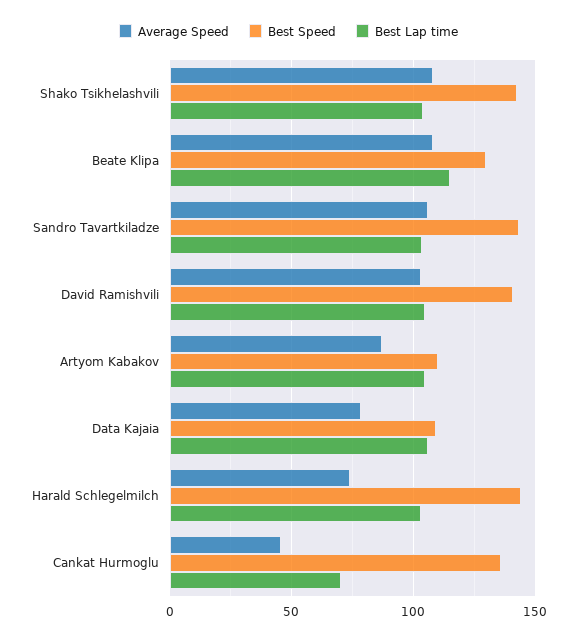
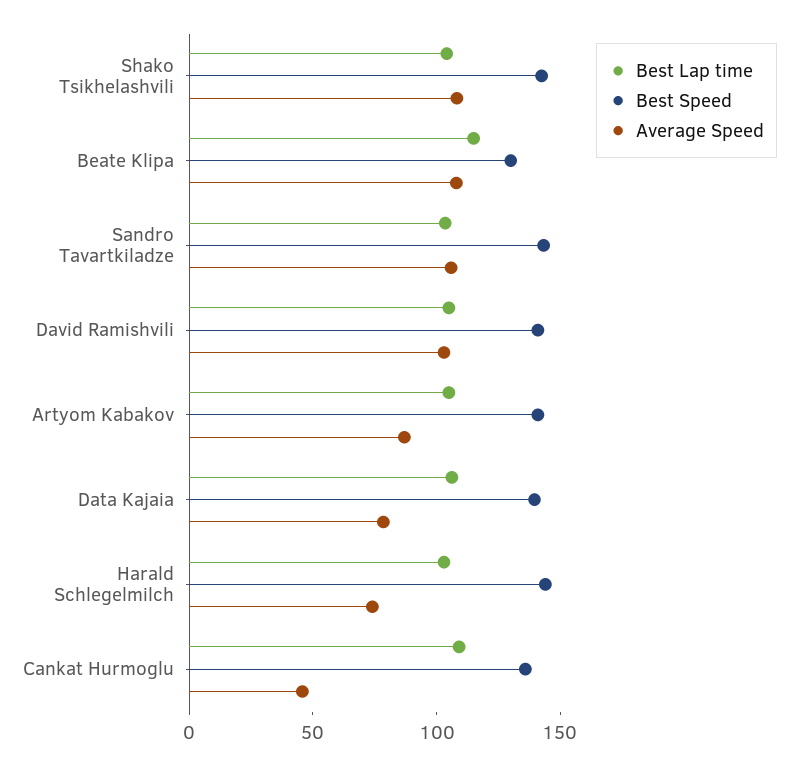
  {
    "Average Speed": {
      "Shako Tsikhelashvili": 110,
      "Beate Klipa": 110,
      "Sandro Tavartkiladze": 105,
      "David Ramishvili": 105,
      "Artyom Kabakov": 85,
      "Data Kajaia": 80,
      "Harald Schlegelmilch": 75,
      "Cankat Hurmoglu": 45
    },
    "Best Speed": {
      "Shako Tsikhelashvili": 145,
      "Beate Klipa": 130,
      "Sandro Tavartkiladze": 145,
      "David Ramishvili": 140,
-     "Artyom Kabakov": 110,
+     "Artyom Kabakov": 140,
-     "Data Kajaia": 110,
+     "Data Kajaia": 140,
      "Harald Schlegelmilch": 145,
      "Cankat Hurmoglu": 135
    },
    "Best Lap time": {
      "Shako Tsikhelashvili": 105,
      "Beate Klipa": 115,
      "Sandro Tavartkiladze": 105,
      "David Ramishvili": 105,
      "Artyom Kabakov": 105,
      "Data Kajaia": 105,
      "Harald Schlegelmilch": 105,
-     "Cankat Hurmoglu": 70
+     "Cankat Hurmoglu": 110
    }
  }

